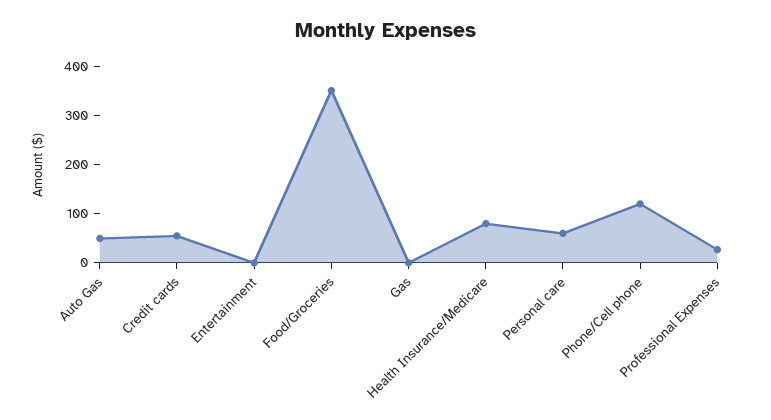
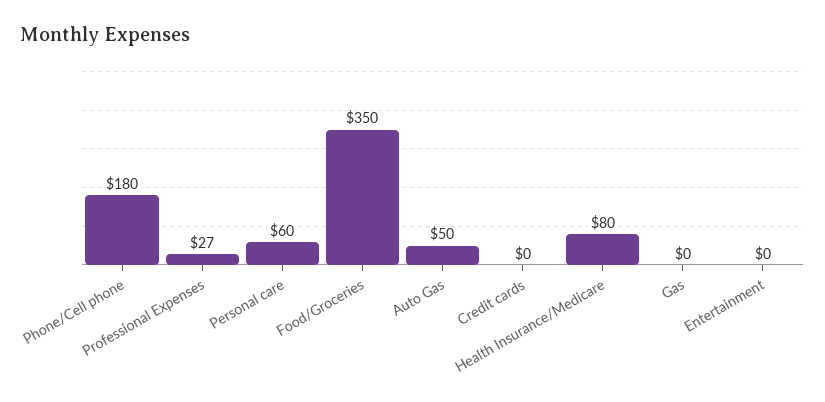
  {
    "Auto Gas": 50,
-   "Credit cards": 60,
+   "Credit cards": 0,
    "Entertainment": 0,
    "Food/Groceries": 350,
    "Gas": 0,
    "Health Insurance/Medicare": 80,
    "Personal care": 60,
-   "Phone/Cell phone": 120,
+   "Phone/Cell phone": 180,
    "Professional Expenses": 27
  }

